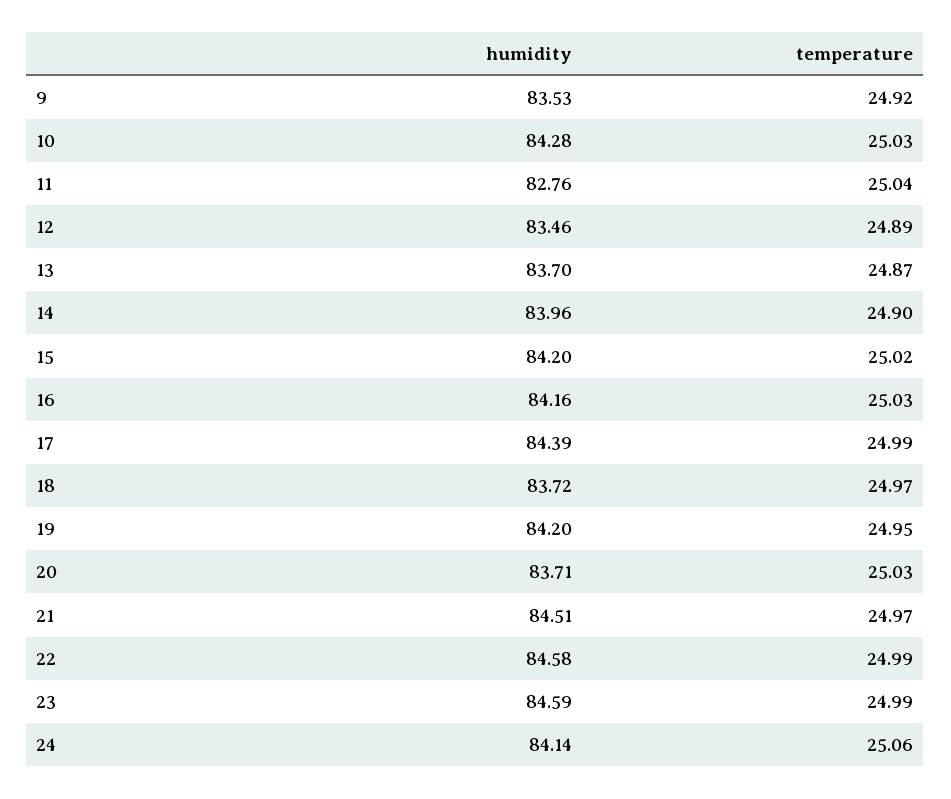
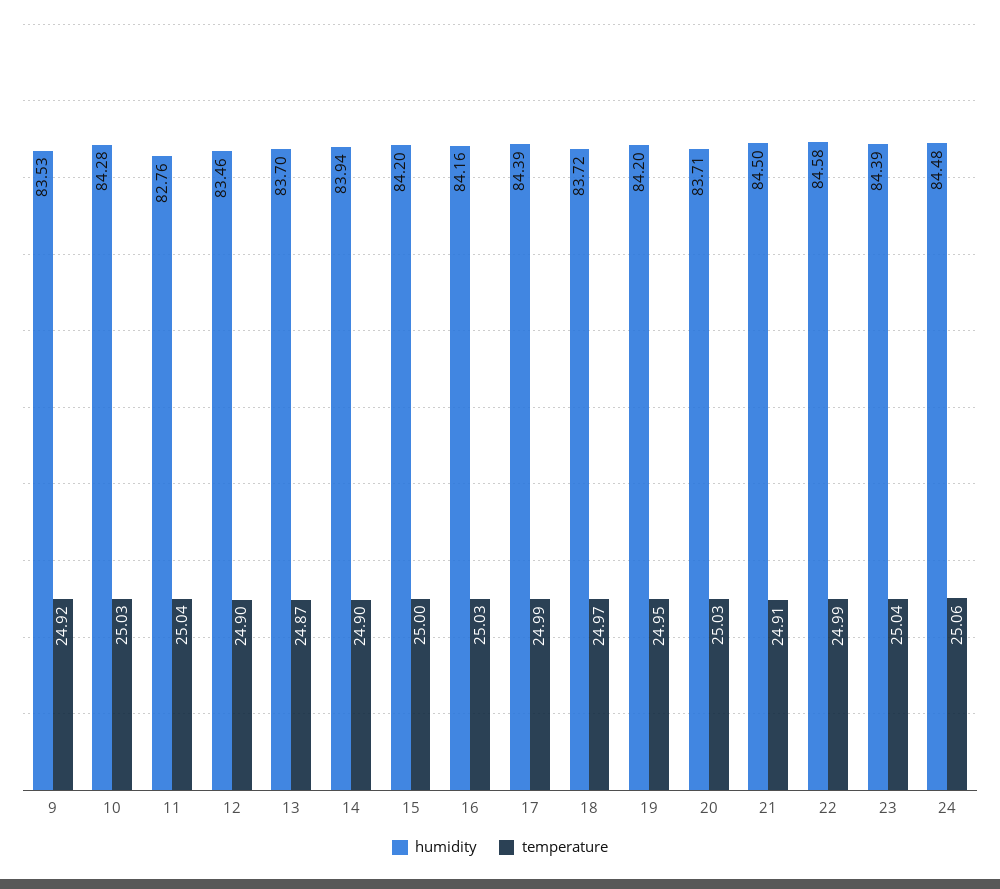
  {
    "humidity": {
      "9": 83.53,
      "10": 84.28,
      "11": 82.76,
      "12": 83.46,
      "13": 83.7,
-     "14": 83.96,
+     "14": 83.94,
      "15": 84.2,
      "16": 84.16,
      "17": 84.39,
      "18": 83.72,
      "19": 84.2,
      "20": 83.71,
-     "21": 84.51,
+     "21": 84.5,
      "22": 84.58,
-     "23": 84.59,
+     "23": 84.39,
-     "24": 84.14
+     "24": 84.48
    },
    "temperature": {
      "9": 24.92,
      "10": 25.03,
      "11": 25.04,
-     "12": 24.89,
+     "12": 24.9,
      "13": 24.87,
      "14": 24.9,
-     "15": 25.02,
+     "15": 25,
      "16": 25.03,
      "17": 24.99,
      "18": 24.97,
      "19": 24.95,
      "20": 25.03,
-     "21": 24.97,
+     "21": 24.91,
      "22": 24.99,
-     "23": 24.99,
+     "23": 25.04,
      "24": 25.06
    }
  }

